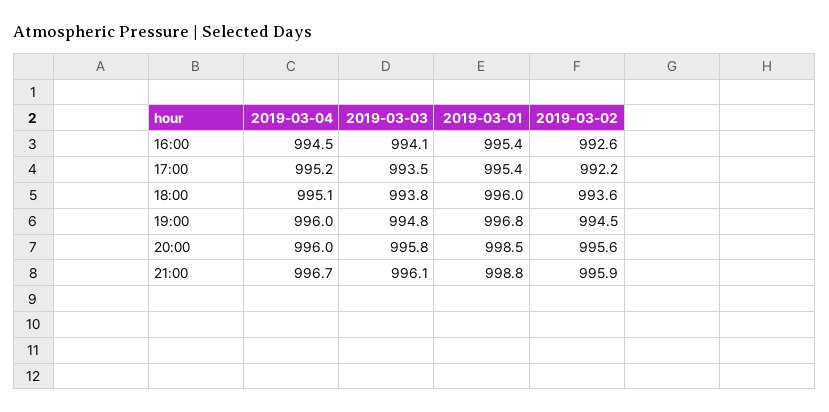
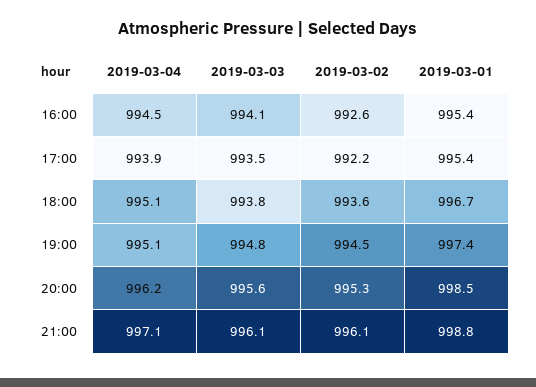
  {
    "2019-03-04": {
      "16:00": 994.5,
-     "17:00": 995.2,
+     "17:00": 993.9,
      "18:00": 995.1,
-     "19:00": 996,
+     "19:00": 995.1,
-     "20:00": 996,
+     "20:00": 996.2,
-     "21:00": 996.7
+     "21:00": 997.1
    },
    "2019-03-03": {
      "16:00": 994.1,
      "17:00": 993.5,
      "18:00": 993.8,
      "19:00": 994.8,
-     "20:00": 995.8,
+     "20:00": 995.6,
      "21:00": 996.1
    },
    "2019-03-01": {
      "16:00": 995.4,
      "17:00": 995.4,
-     "18:00": 996,
+     "18:00": 996.7,
-     "19:00": 996.8,
+     "19:00": 997.4,
      "20:00": 998.5,
      "21:00": 998.8
    },
    "2019-03-02": {
      "16:00": 992.6,
      "17:00": 992.2,
      "18:00": 993.6,
      "19:00": 994.5,
-     "20:00": 995.6,
+     "20:00": 995.3,
-     "21:00": 995.9
+     "21:00": 996.1
    }
  }

